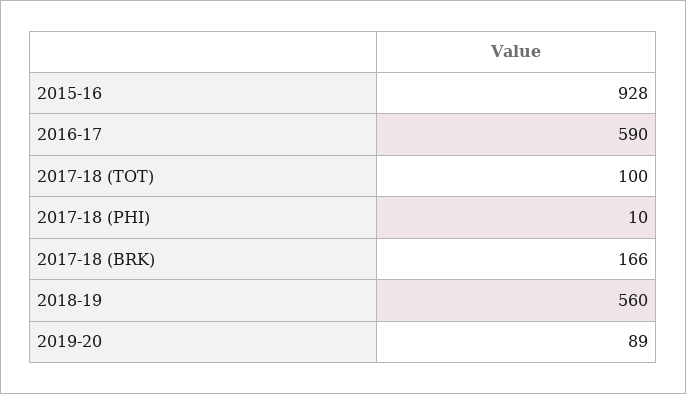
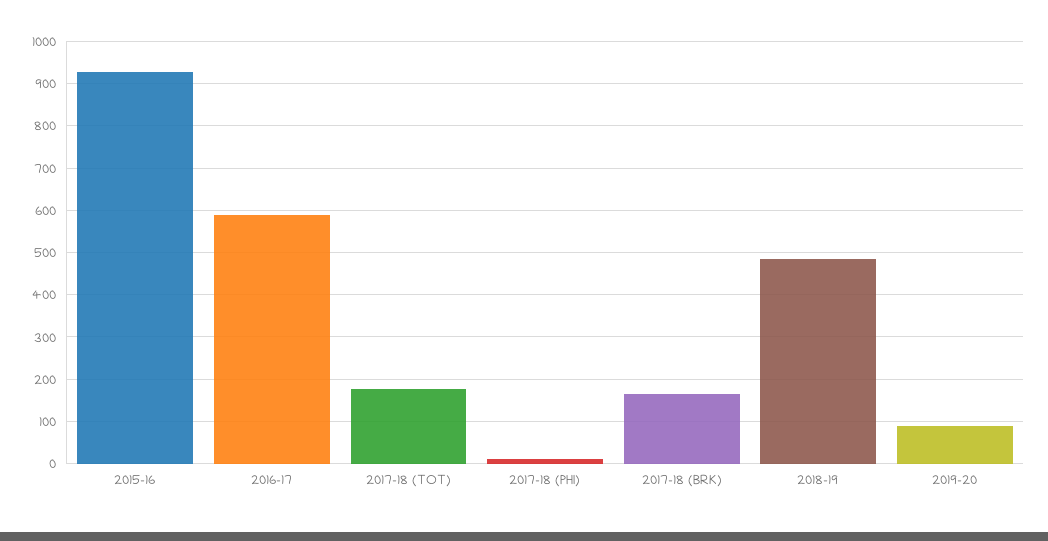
  {
    "2015-16": 928,
    "2016-17": 590,
-   "2017-18 (TOT)": 100,
+   "2017-18 (TOT)": 180,
    "2017-18 (PHI)": 10,
    "2017-18 (BRK)": 166,
-   "2018-19": 560,
+   "2018-19": 480,
    "2019-20": 89
  }

